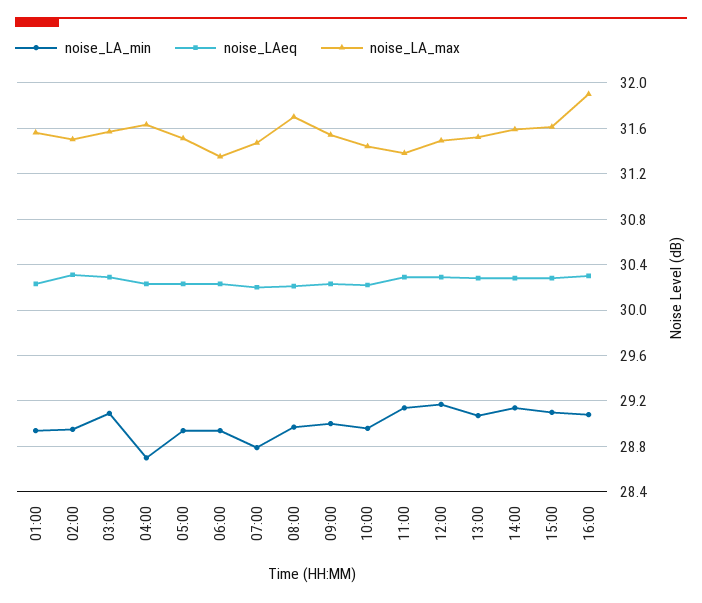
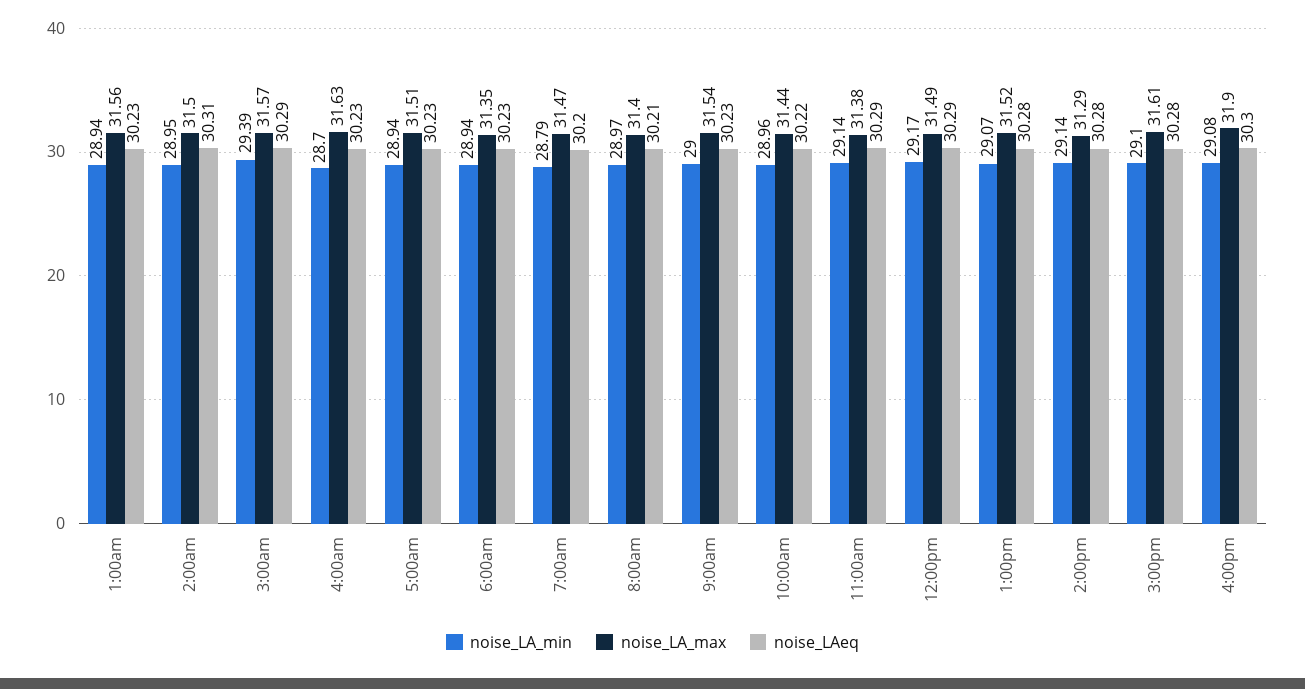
  {
    "noise_LA_min": {
      "01:00": 28.94,
      "02:00": 28.95,
-     "03:00": 29.1,
+     "03:00": 29.39,
      "04:00": 28.7,
      "05:00": 28.94,
      "06:00": 28.94,
      "07:00": 28.79,
      "08:00": 28.97,
      "09:00": 29,
      "10:00": 28.96,
      "11:00": 29.14,
      "12:00": 29.17,
      "13:00": 29.07,
      "14:00": 29.14,
      "15:00": 29.1,
      "16:00": 29.08
    },
    "noise_LAeq": {
      "01:00": 30.23,
      "02:00": 30.31,
      "03:00": 30.29,
      "04:00": 30.23,
      "05:00": 30.23,
      "06:00": 30.23,
      "07:00": 30.2,
      "08:00": 30.21,
      "09:00": 30.23,
      "10:00": 30.22,
      "11:00": 30.29,
      "12:00": 30.29,
      "13:00": 30.28,
      "14:00": 30.28,
      "15:00": 30.28,
      "16:00": 30.3
    },
    "noise_LA_max": {
      "01:00": 31.56,
      "02:00": 31.5,
      "03:00": 31.57,
      "04:00": 31.63,
      "05:00": 31.51,
      "06:00": 31.35,
      "07:00": 31.47,
-     "08:00": 31.7,
+     "08:00": 31.4,
      "09:00": 31.54,
      "10:00": 31.44,
      "11:00": 31.38,
      "12:00": 31.49,
      "13:00": 31.52,
-     "14:00": 31.6,
+     "14:00": 31.29,
      "15:00": 31.61,
      "16:00": 31.9
    }
  }

